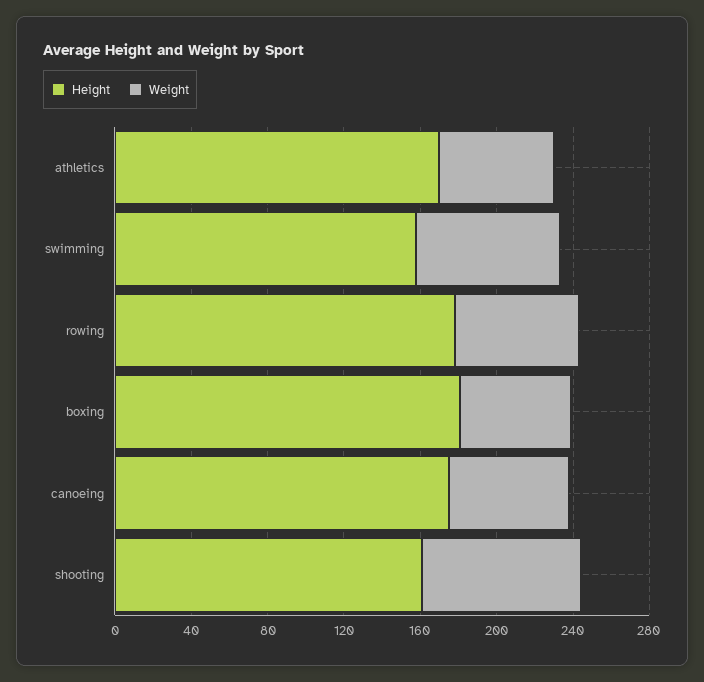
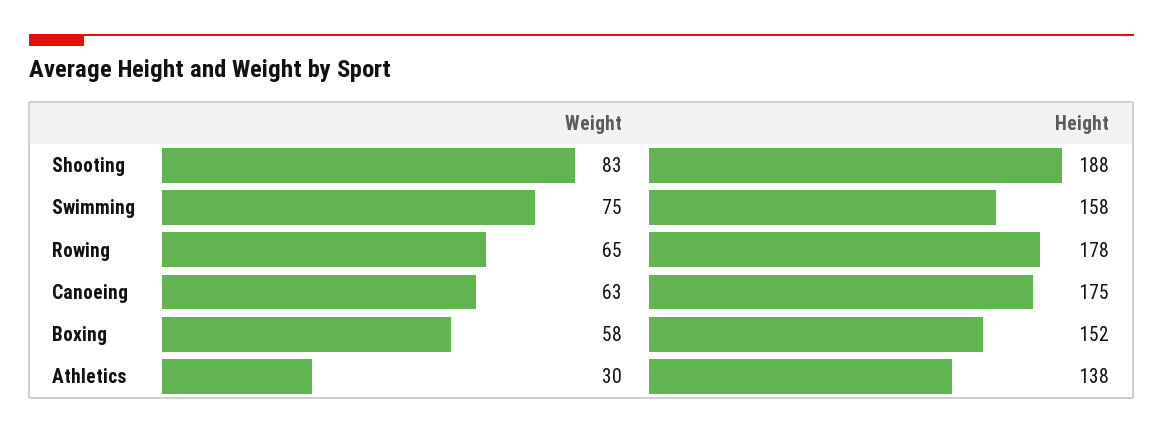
  {
    "Height": {
-     "athletics": 170,
+     "athletics": 138,
      "swimming": 158,
      "rowing": 178,
-     "boxing": 180,
+     "boxing": 152,
      "canoeing": 175,
-     "shooting": 160
+     "shooting": 188
    },
    "Weight": {
-     "athletics": 60,
+     "athletics": 30,
      "swimming": 75,
      "rowing": 65,
      "boxing": 58,
      "canoeing": 63,
      "shooting": 83
    }
  }

